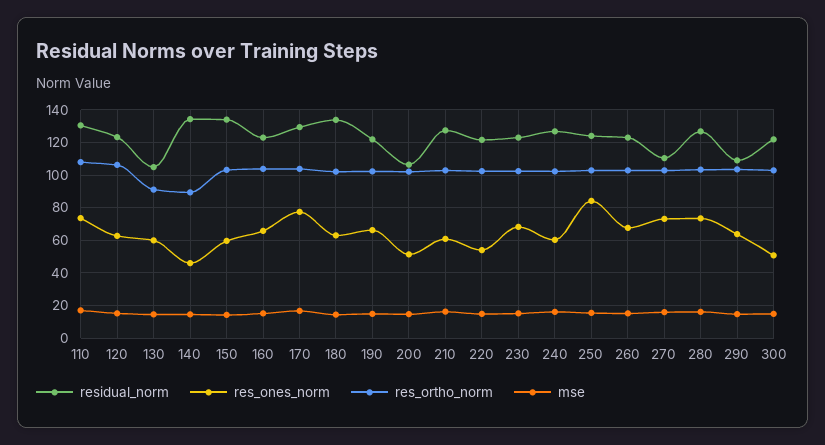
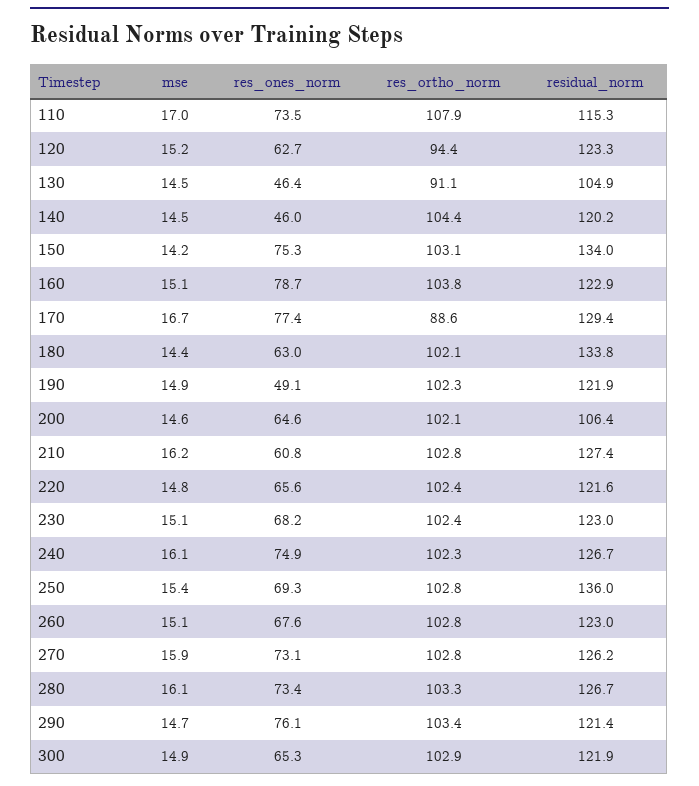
  {
    "residual_norm": {
-     "110": 130,
+     "110": 115.3,
      "120": 123.3,
      "130": 104.9,
-     "140": 135,
+     "140": 120.2,
      "150": 134,
      "160": 122.9,
      "170": 129.4,
      "180": 133.8,
      "190": 121.9,
      "200": 106.4,
      "210": 127.4,
      "220": 121.6,
      "230": 123,
      "240": 126.7,
-     "250": 125,
+     "250": 136,
      "260": 123,
-     "270": 110,
+     "270": 126.2,
      "280": 126.7,
-     "290": 110,
+     "290": 121.4,
      "300": 121.9
    },
    "res_ones_norm": {
      "110": 73.5,
      "120": 62.7,
-     "130": 60,
+     "130": 46.4,
      "140": 46,
-     "150": 60,
+     "150": 75.3,
-     "160": 65,
+     "160": 78.7,
      "170": 77.4,
      "180": 63,
-     "190": 65,
+     "190": 49.1,
-     "200": 50,
+     "200": 64.6,
      "210": 60.8,
-     "220": 55,
+     "220": 65.6,
      "230": 68.2,
-     "240": 60,
+     "240": 74.9,
-     "250": 85,
+     "250": 69.3,
      "260": 67.6,
      "270": 73.1,
      "280": 73.4,
-     "290": 65,
+     "290": 76.1,
-     "300": 50
+     "300": 65.3
    },
    "res_ortho_norm": {
      "110": 107.9,
-     "120": 105,
+     "120": 94.4,
      "130": 91.1,
-     "140": 90,
+     "140": 104.4,
      "150": 103.1,
      "160": 103.8,
-     "170": 105,
+     "170": 88.6,
      "180": 102.1,
      "190": 102.3,
      "200": 102.1,
      "210": 102.8,
      "220": 102.4,
      "230": 102.4,
      "240": 102.3,
      "250": 102.8,
      "260": 102.8,
      "270": 102.8,
      "280": 103.3,
      "290": 103.4,
      "300": 102.9
    },
    "mse": {
      "110": 17,
      "120": 15.2,
      "130": 14.5,
      "140": 14.5,
      "150": 14.2,
      "160": 15.1,
      "170": 16.7,
      "180": 14.4,
      "190": 14.9,
      "200": 14.6,
      "210": 16.2,
      "220": 14.8,
      "230": 15.1,
      "240": 16.1,
      "250": 15.4,
      "260": 15.1,
      "270": 15.9,
      "280": 16.1,
      "290": 14.7,
      "300": 14.9
    }
  }

